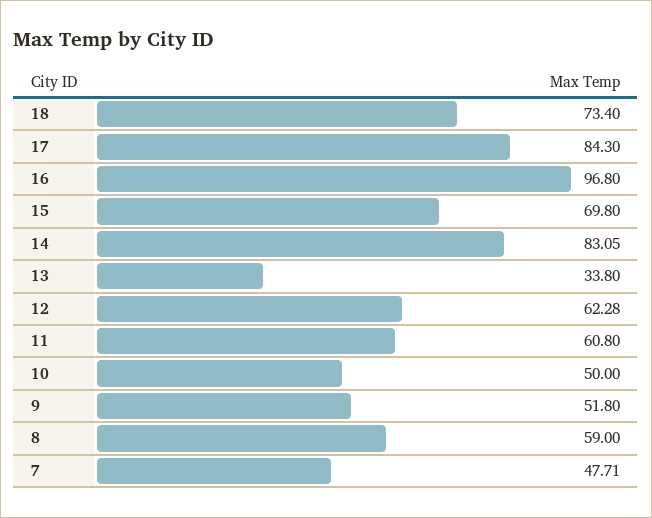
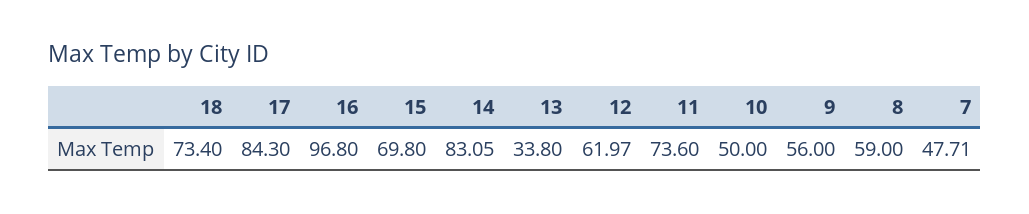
  {
    "18": 73.4,
    "17": 84.3,
    "16": 96.8,
    "15": 69.8,
    "14": 83.05,
    "13": 33.8,
-   "12": 62.28,
+   "12": 61.97,
-   "11": 60.8,
+   "11": 73.6,
    "10": 50,
-   "9": 51.8,
+   "9": 56,
    "8": 59,
    "7": 47.71
  }

